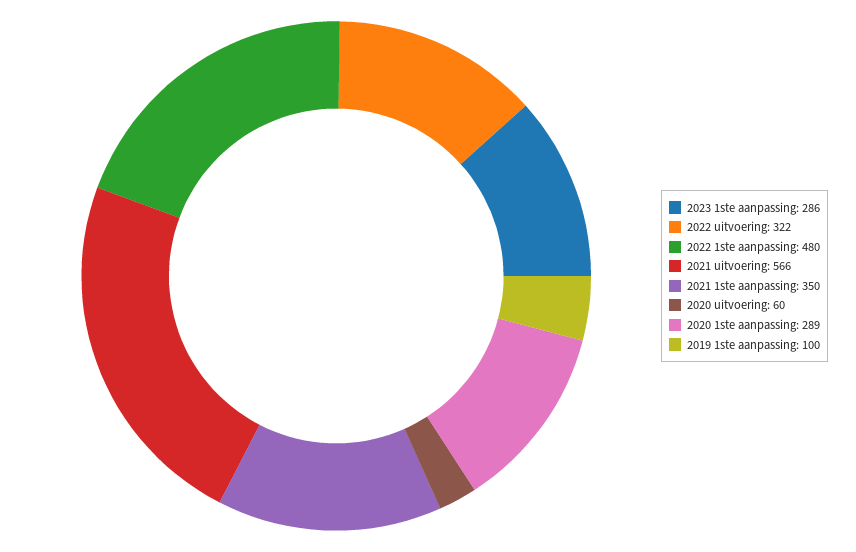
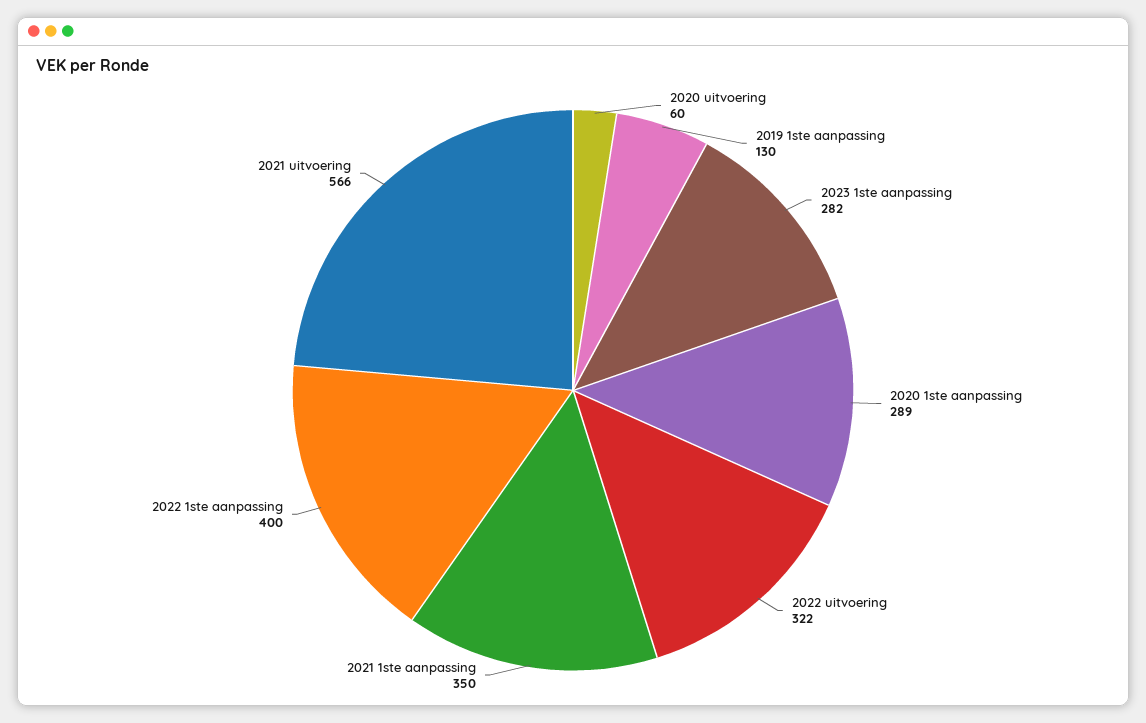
  {
-   "2023 1ste aanpassing": 286,
+   "2023 1ste aanpassing": 282,
    "2022 uitvoering": 322,
-   "2022 1ste aanpassing": 480,
+   "2022 1ste aanpassing": 400,
    "2021 uitvoering": 566,
    "2021 1ste aanpassing": 350,
    "2020 uitvoering": 60,
    "2020 1ste aanpassing": 289,
-   "2019 1ste aanpassing": 100
+   "2019 1ste aanpassing": 130
  }

